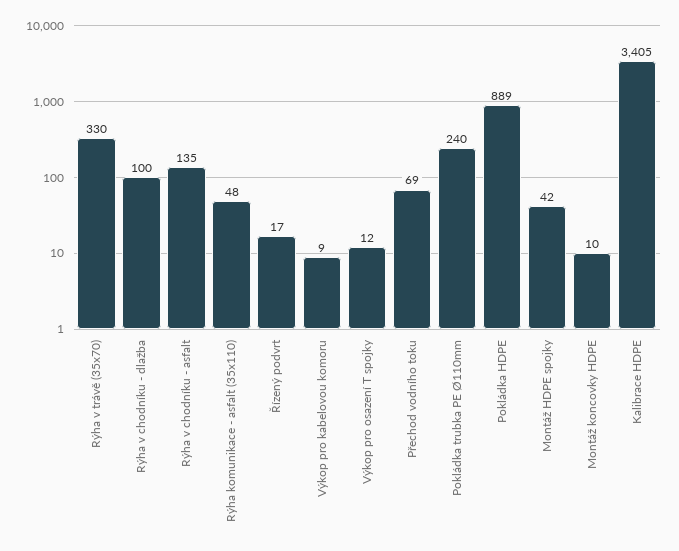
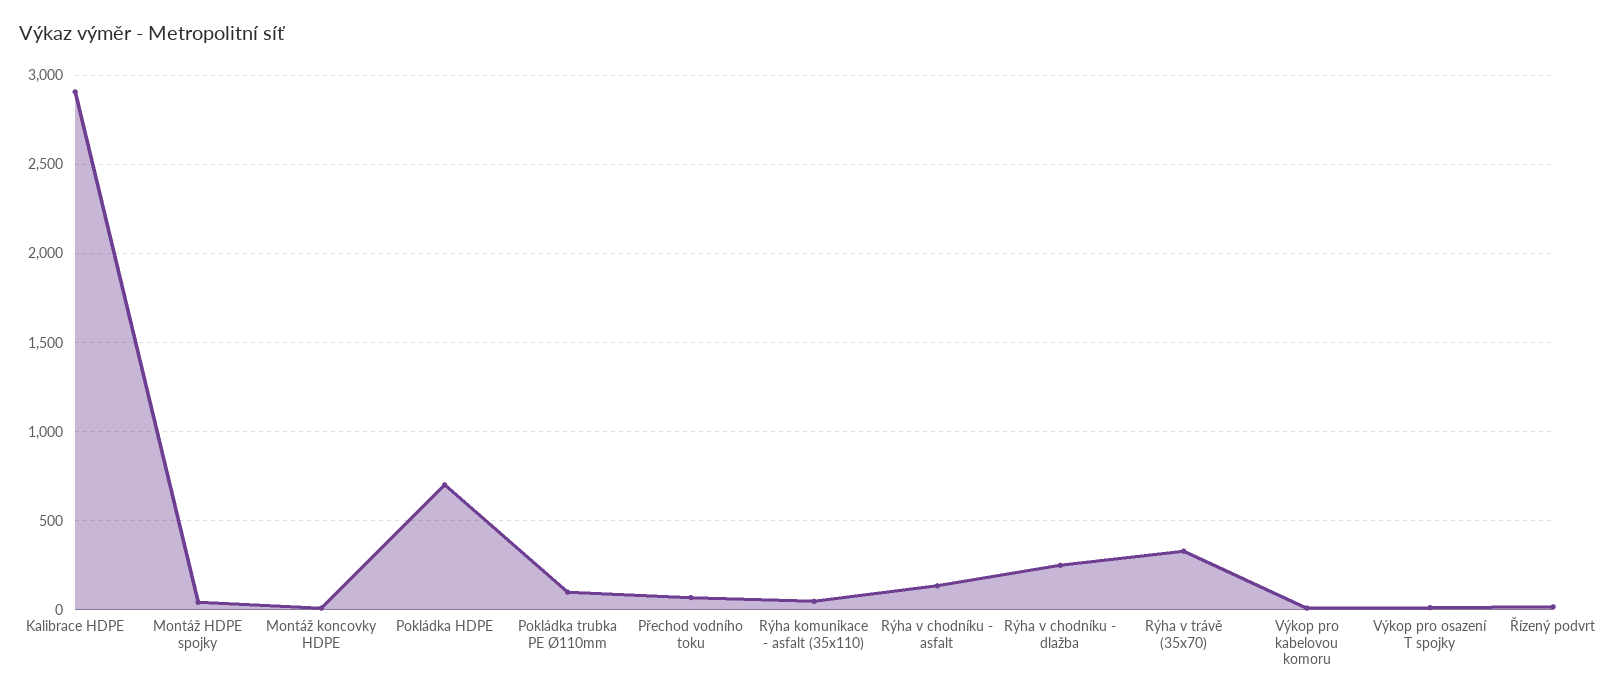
  {
    "Rýha v trávě (35x70)": 330,
-   "Rýha v chodníku - dlažba": 100,
+   "Rýha v chodníku - dlažba": 250,
    "Rýha v chodníku - asfalt": 135,
    "Rýha komunikace - asfalt (35x110)": 48,
    "Řízený podvrt": 17,
    "Výkop pro kabelovou komoru": 9,
    "Výkop pro osazení T spojky": 12,
    "Přechod vodního toku": 69,
-   "Pokládka trubka PE Ø110mm": 240,
+   "Pokládka trubka PE Ø110mm": 100,
-   "Pokládka HDPE": 889,
+   "Pokládka HDPE": 700,
    "Montáž HDPE spojky": 42,
    "Montáž koncovky HDPE": 10,
-   "Kalibrace HDPE": 3405
+   "Kalibrace HDPE": 2900
  }

